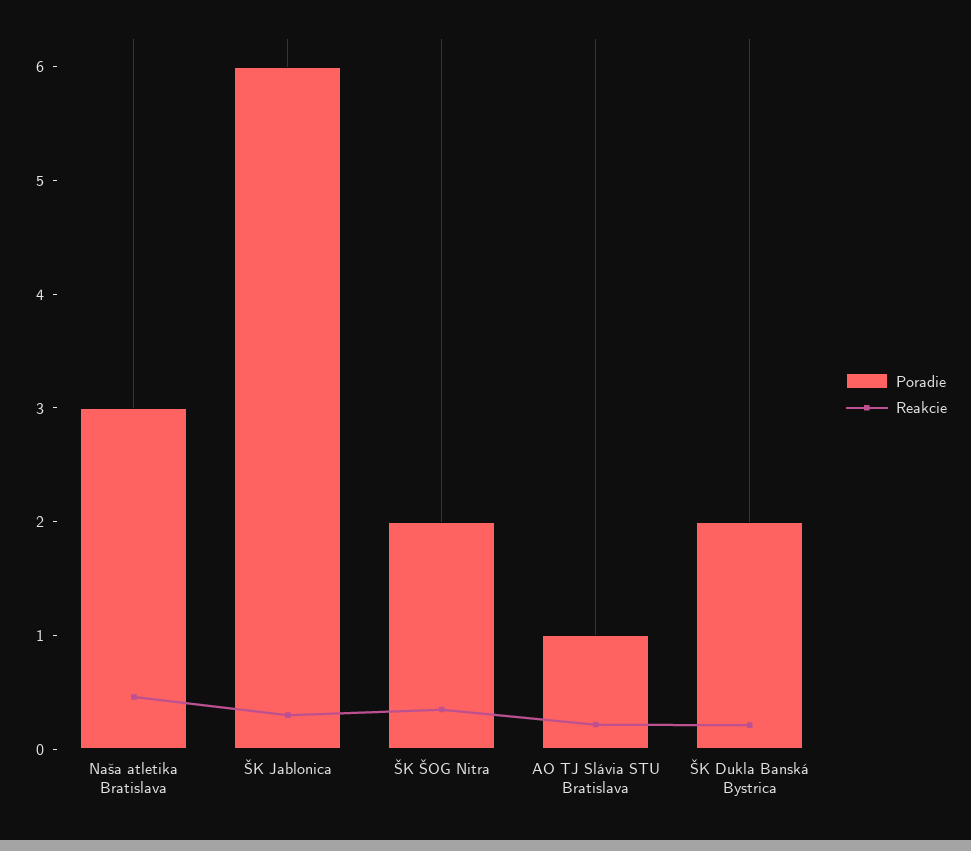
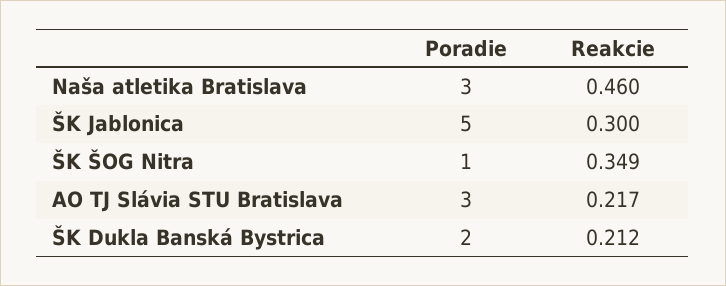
  {
    "Poradie": {
      "Naša atletika Bratislava": 3,
-     "ŠK Jablonica": 6,
+     "ŠK Jablonica": 5,
-     "ŠK ŠOG Nitra": 2,
+     "ŠK ŠOG Nitra": 1,
-     "AO TJ Slávia STU Bratislava": 1,
+     "AO TJ Slávia STU Bratislava": 3,
      "ŠK Dukla Banská Bystrica": 2
    },
    "Reakcie": {
      "Naša atletika Bratislava": 0.46,
      "ŠK Jablonica": 0.3,
      "ŠK ŠOG Nitra": 0.349,
      "AO TJ Slávia STU Bratislava": 0.217,
      "ŠK Dukla Banská Bystrica": 0.212
    }
  }

